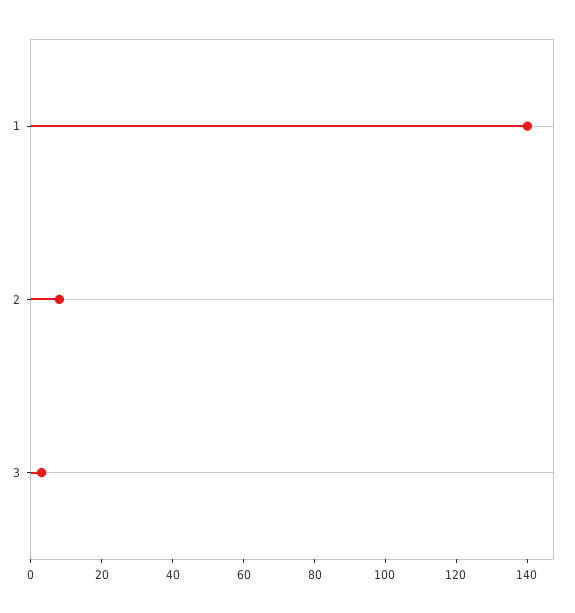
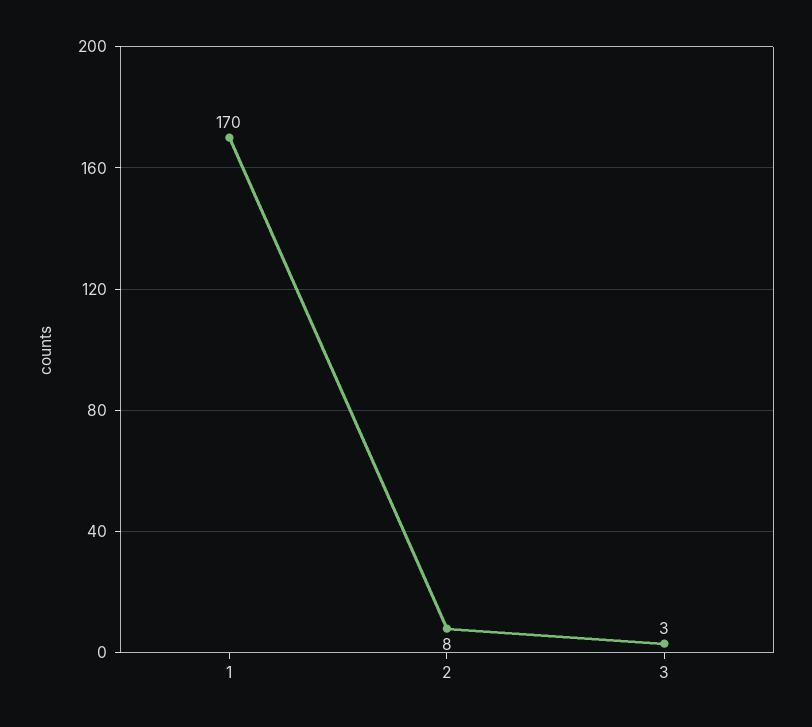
  {
-   "1": 140,
+   "1": 170,
    "2": 8,
    "3": 3
  }

